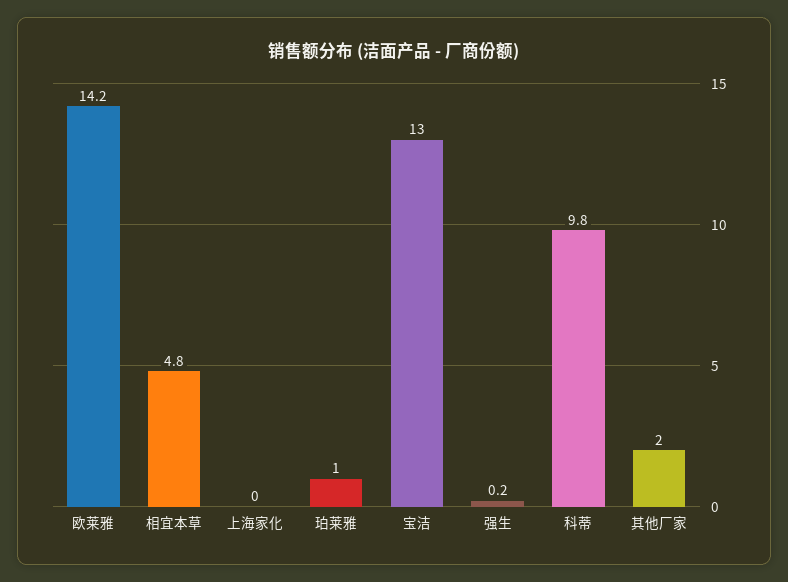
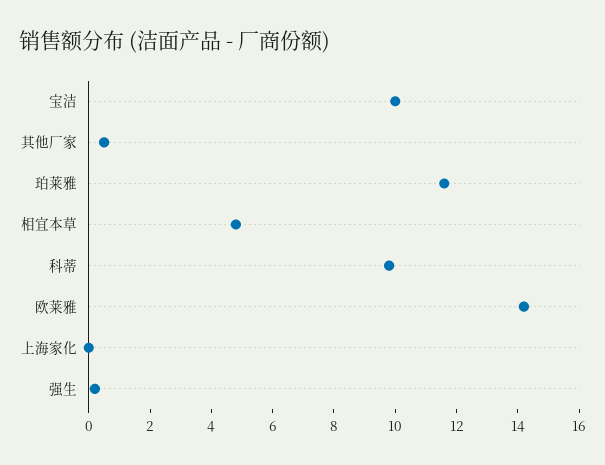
  {
    "欧莱雅": 14.2,
    "相宜本草": 4.8,
    "上海家化": 0,
-   "珀莱雅": 1,
+   "珀莱雅": 11.5,
-   "宝洁": 13,
+   "宝洁": 10,
    "强生": 0.2,
    "科蒂": 9.8,
-   "其他厂家": 2
+   "其他厂家": 0.5
  }

